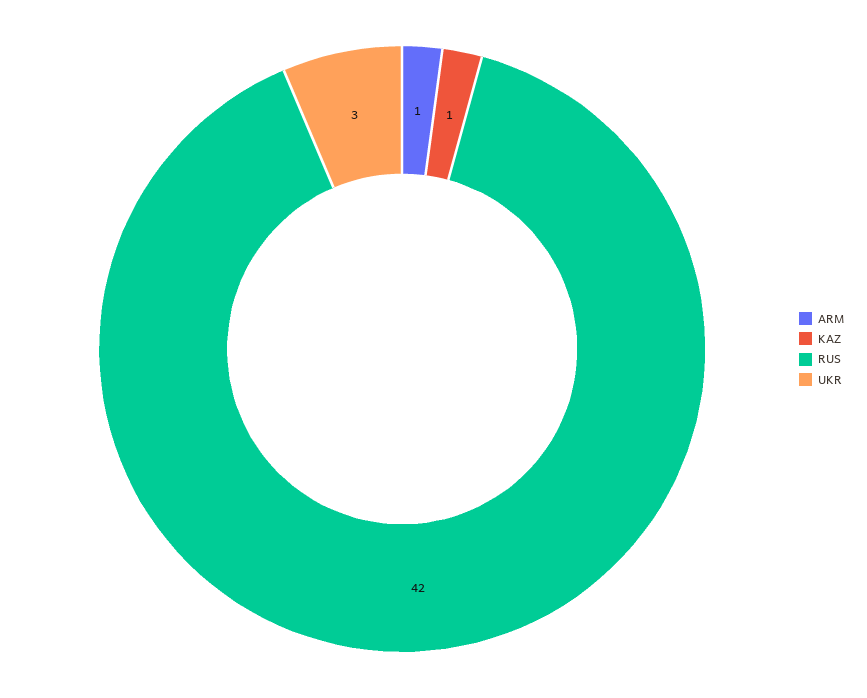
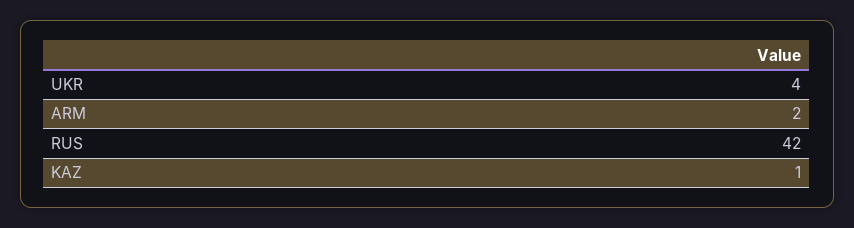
  {
-   "ARM": 1,
+   "ARM": 2,
    "KAZ": 1,
    "RUS": 42,
-   "UKR": 3
+   "UKR": 4
  }

